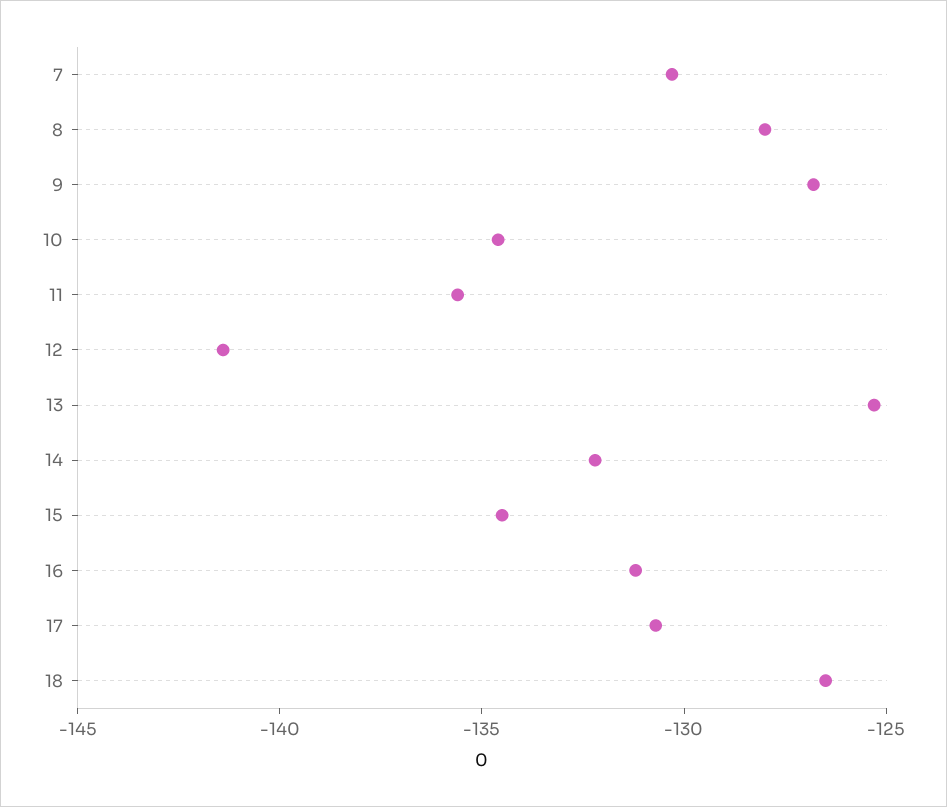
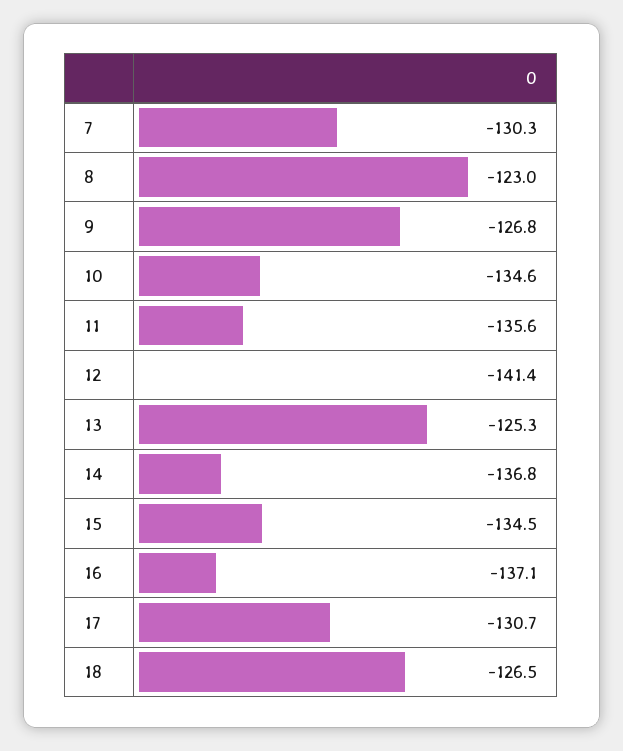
  {
    "7": -130.3,
-   "8": -128,
+   "8": -123,
    "9": -126.8,
    "10": -134.6,
    "11": -135.6,
    "12": -141.4,
    "13": -125.3,
-   "14": -132,
+   "14": -136.8,
    "15": -134.5,
-   "16": -131,
+   "16": -137.1,
    "17": -130.7,
    "18": -126.5
  }

